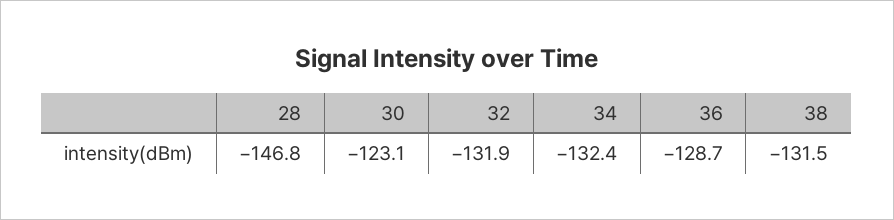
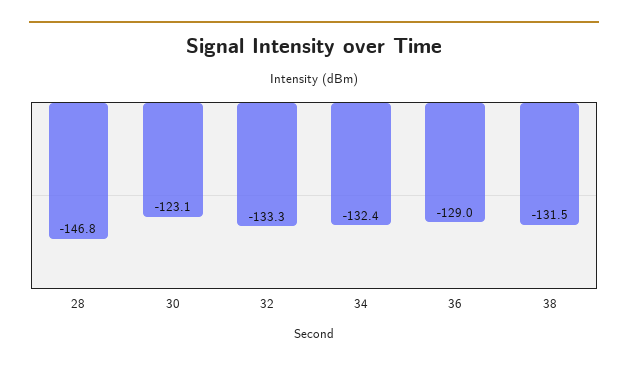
  {
    "28": -146.8,
    "30": -123.1,
-   "32": -131.9,
+   "32": -133.3,
    "34": -132.4,
-   "36": -128.7,
+   "36": -129,
    "38": -131.5
  }

